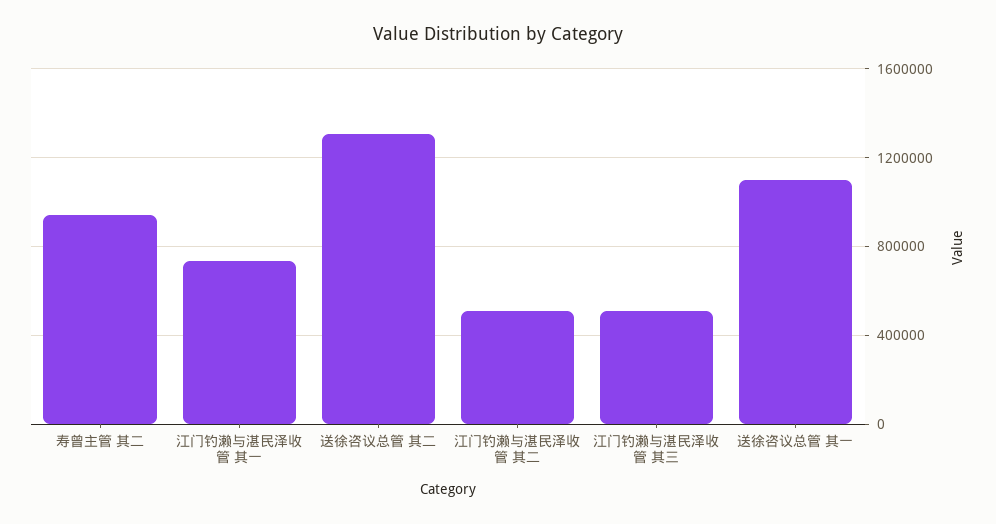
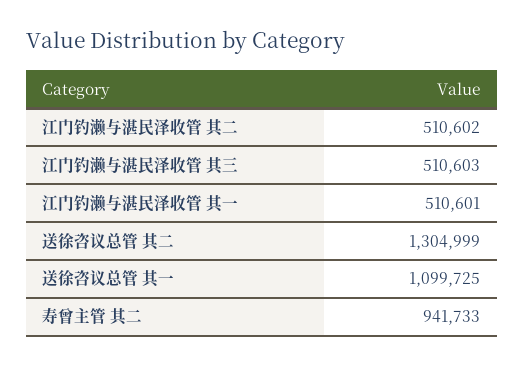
  {
    "寿曾主管 其二": 941733,
-   "江门钓濑与湛民泽收管 其一": 750000,
+   "江门钓濑与湛民泽收管 其一": 510601,
    "送徐咨议总管 其二": 1304999,
    "江门钓濑与湛民泽收管 其二": 510602,
    "江门钓濑与湛民泽收管 其三": 510603,
    "送徐咨议总管 其一": 1099725
  }

